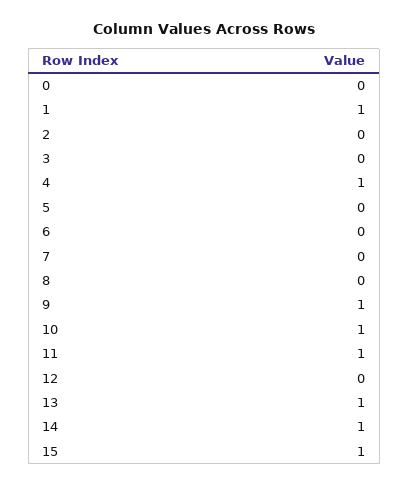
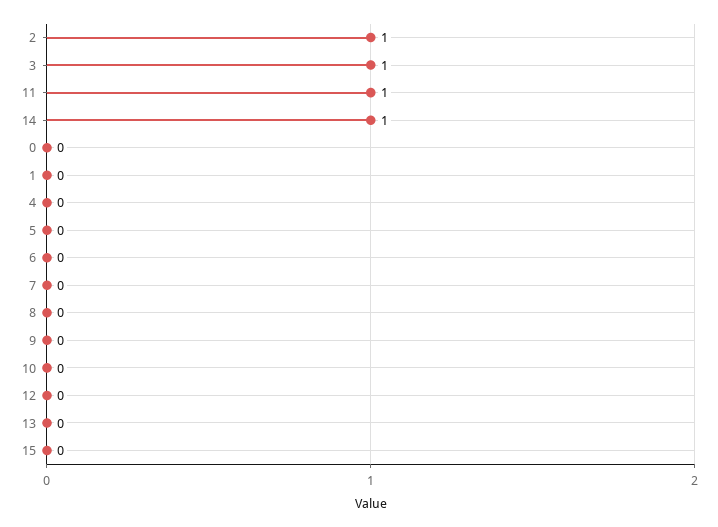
  {
    "0": 0,
-   "1": 1,
+   "1": 0,
-   "2": 0,
+   "2": 1,
-   "3": 0,
+   "3": 1,
-   "4": 1,
+   "4": 0,
    "5": 0,
    "6": 0,
    "7": 0,
    "8": 0,
-   "9": 1,
+   "9": 0,
-   "10": 1,
+   "10": 0,
    "11": 1,
    "12": 0,
-   "13": 1,
+   "13": 0,
    "14": 1,
-   "15": 1
+   "15": 0
  }

